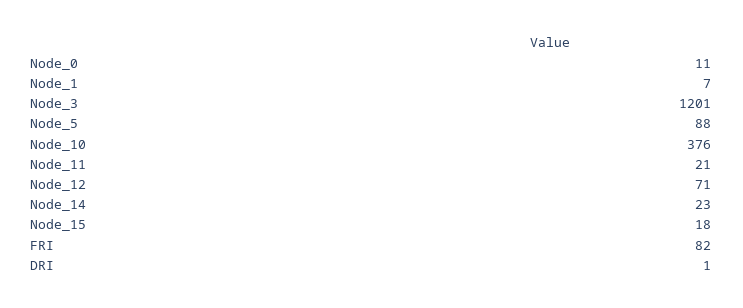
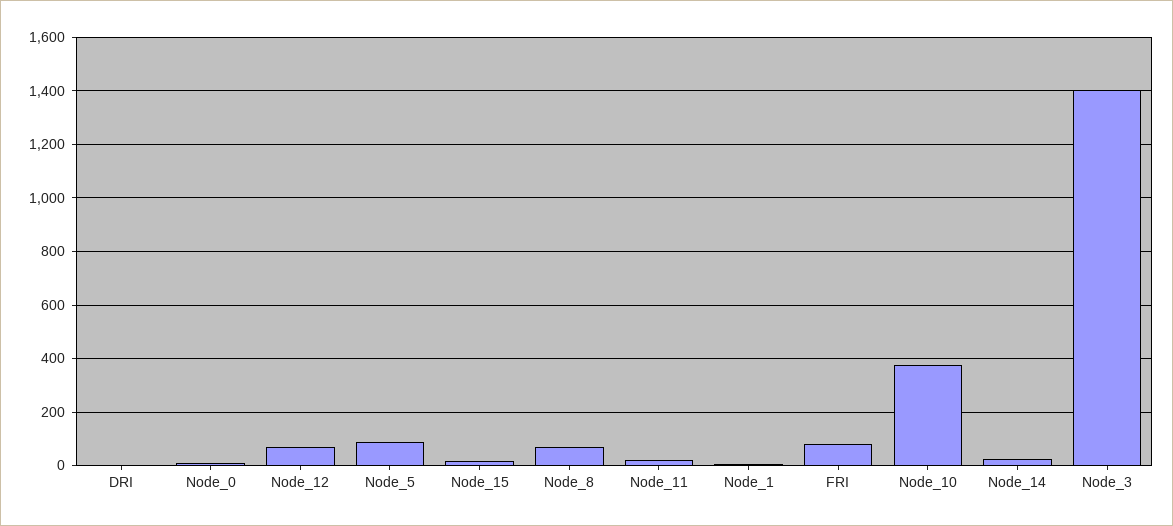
  {
    "Node_0": 11,
    "Node_1": 7,
-   "Node_3": 1201,
+   "Node_3": 1400,
    "Node_5": 88,
    "Node_10": 376,
    "Node_11": 21,
    "Node_12": 71,
    "Node_14": 23,
    "Node_15": 18,
    "FRI": 82,
-   "DRI": 1
+   "DRI": 1,
+   "Node_8": 75
  }

